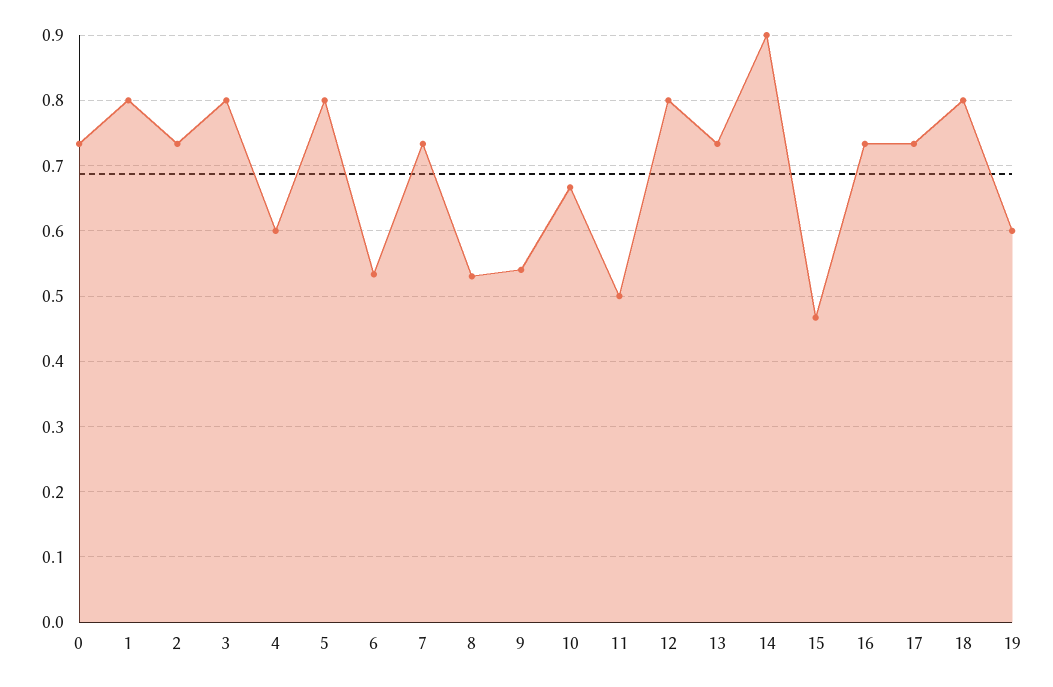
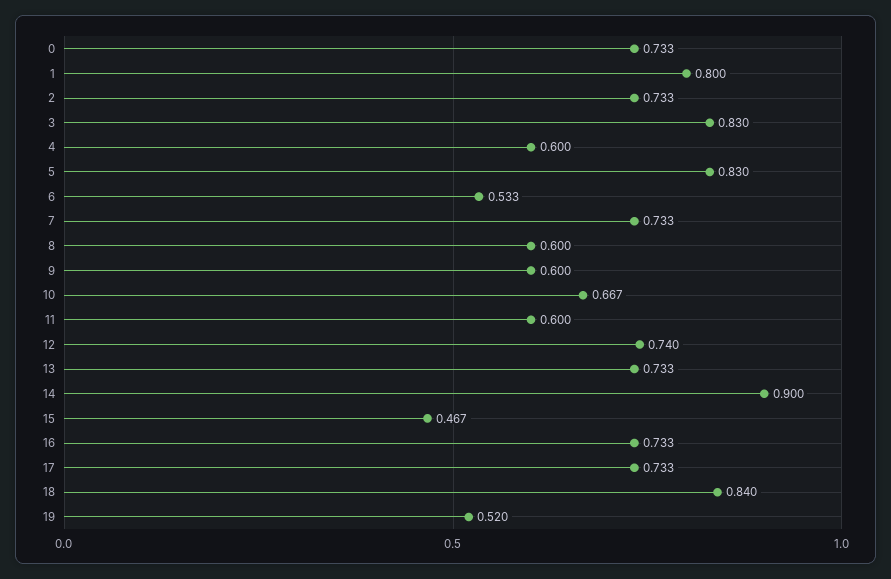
  {
    "0": 0.733,
    "1": 0.8,
    "2": 0.733,
-   "3": 0.8,
+   "3": 0.83,
    "4": 0.6,
-   "5": 0.8,
+   "5": 0.83,
    "6": 0.533,
    "7": 0.733,
-   "8": 0.53,
+   "8": 0.6,
-   "9": 0.54,
+   "9": 0.6,
    "10": 0.667,
-   "11": 0.5,
+   "11": 0.6,
-   "12": 0.8,
+   "12": 0.74,
    "13": 0.733,
    "14": 0.9,
    "15": 0.467,
    "16": 0.733,
    "17": 0.733,
-   "18": 0.8,
+   "18": 0.84,
-   "19": 0.6
+   "19": 0.52
  }

